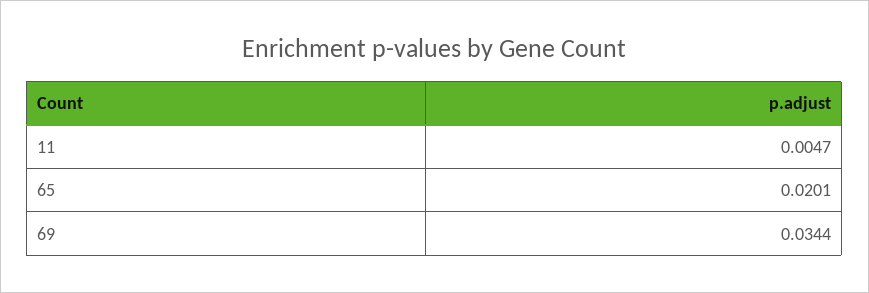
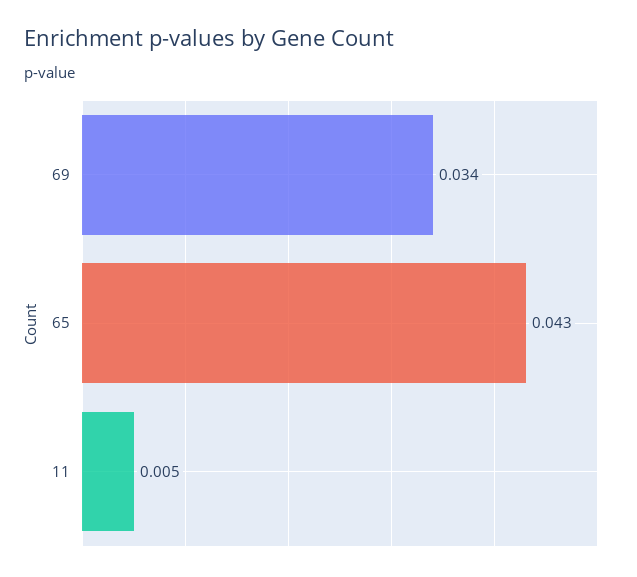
  {
    "11": 0.0047,
-   "65": 0.0201,
+   "65": 0.043,
    "69": 0.0344
  }

